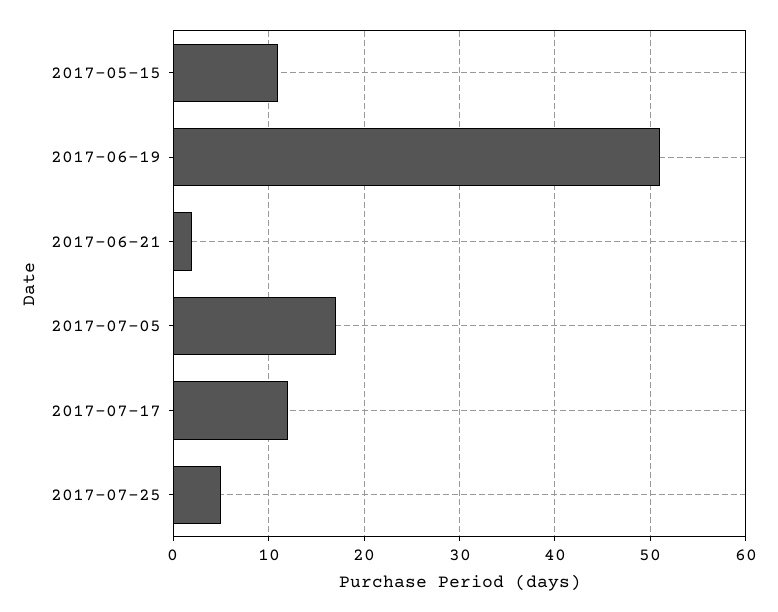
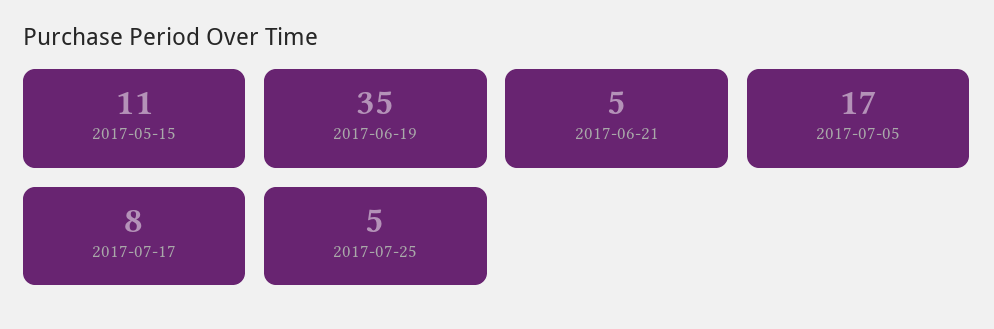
  {
    "2017-05-15": 11,
-   "2017-06-19": 51,
+   "2017-06-19": 35,
-   "2017-06-21": 2,
+   "2017-06-21": 5,
    "2017-07-05": 17,
-   "2017-07-17": 12,
+   "2017-07-17": 8,
    "2017-07-25": 5
  }

